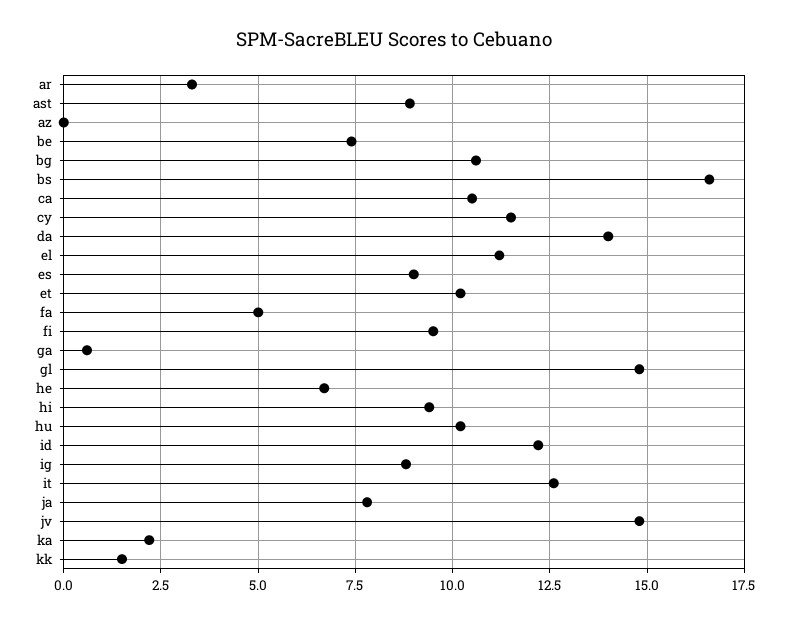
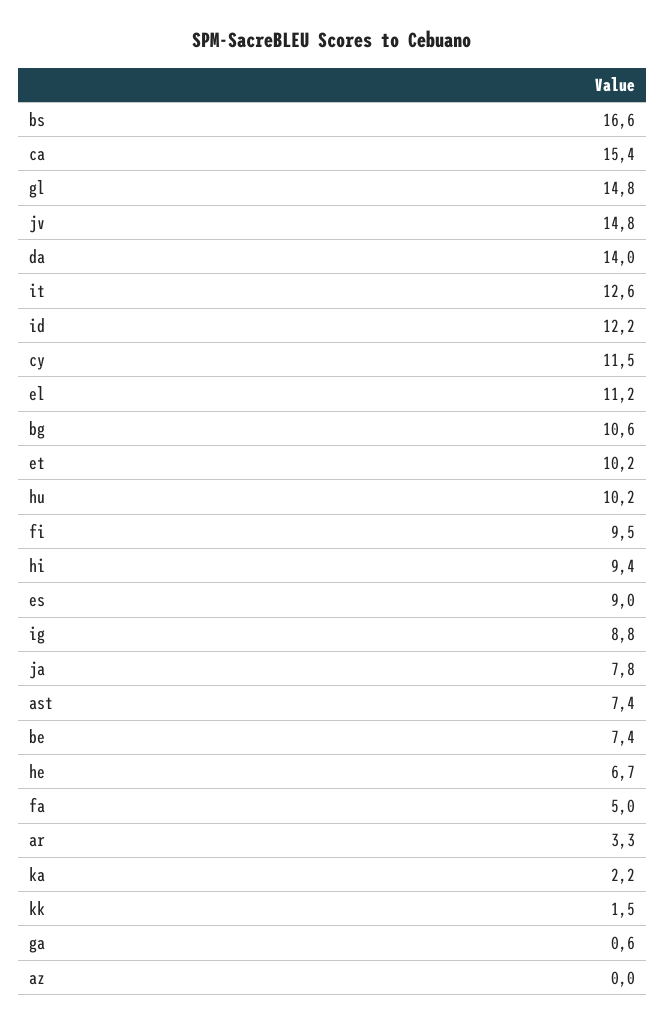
  {
    "ar": 3.3,
-   "ast": 9,
+   "ast": 7.4,
    "az": 0,
    "be": 7.4,
    "bg": 10.6,
    "bs": 16.6,
-   "ca": 10.5,
+   "ca": 15.4,
    "cy": 11.5,
    "da": 14,
    "el": 11.2,
    "es": 9,
    "et": 10.2,
    "fa": 5,
    "fi": 9.5,
    "ga": 0.6,
    "gl": 14.8,
    "he": 6.7,
    "hi": 9.4,
    "hu": 10.2,
    "id": 12.2,
    "ig": 8.8,
    "it": 12.6,
    "ja": 7.8,
    "jv": 14.8,
    "ka": 2.2,
    "kk": 1.5
  }

